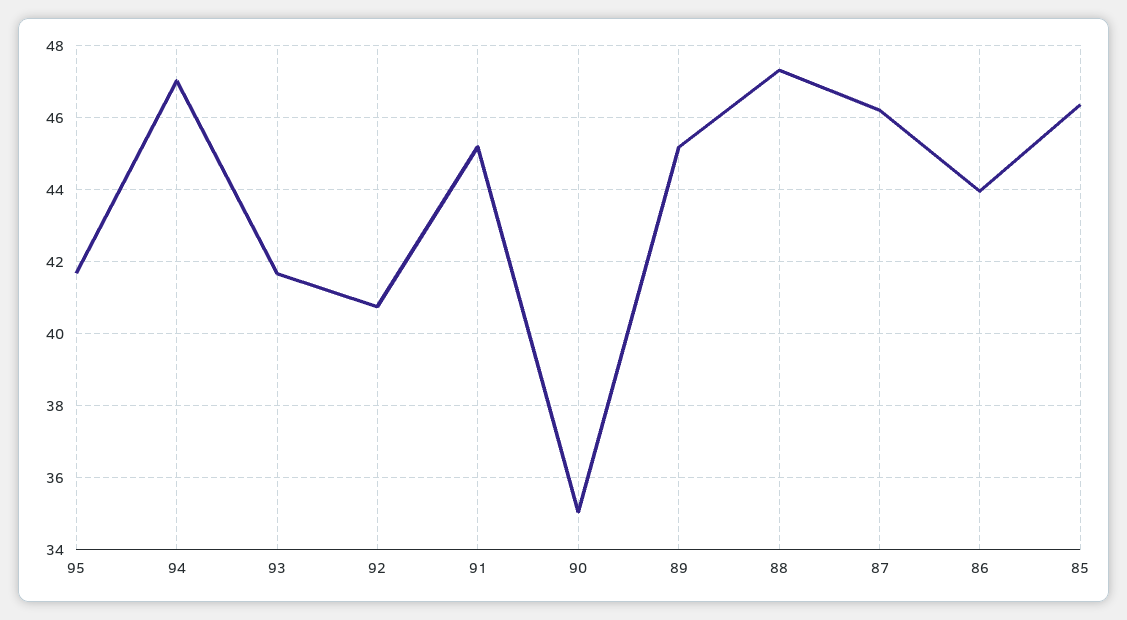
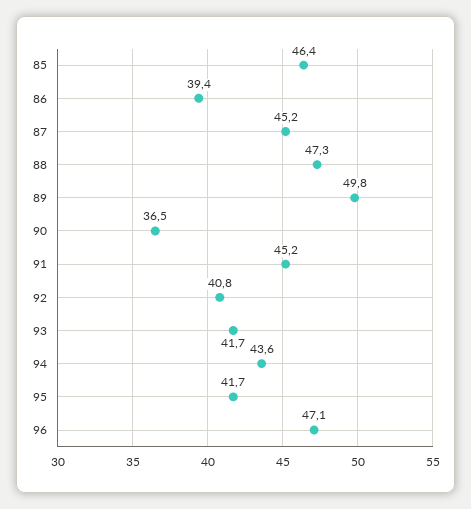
  {
    "95": 41.7,
-   "94": 47,
+   "94": 43.6,
    "93": 41.7,
    "92": 40.8,
    "91": 45.2,
-   "90": 35,
+   "90": 36.5,
-   "89": 45.2,
+   "89": 49.8,
    "88": 47.3,
-   "87": 46.2,
+   "87": 45.2,
-   "86": 44,
+   "86": 39.4,
-   "85": 46.4
+   "85": 46.4,
+   "96": 47.1
  }

